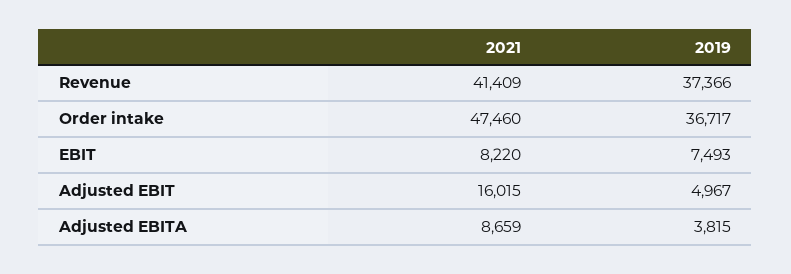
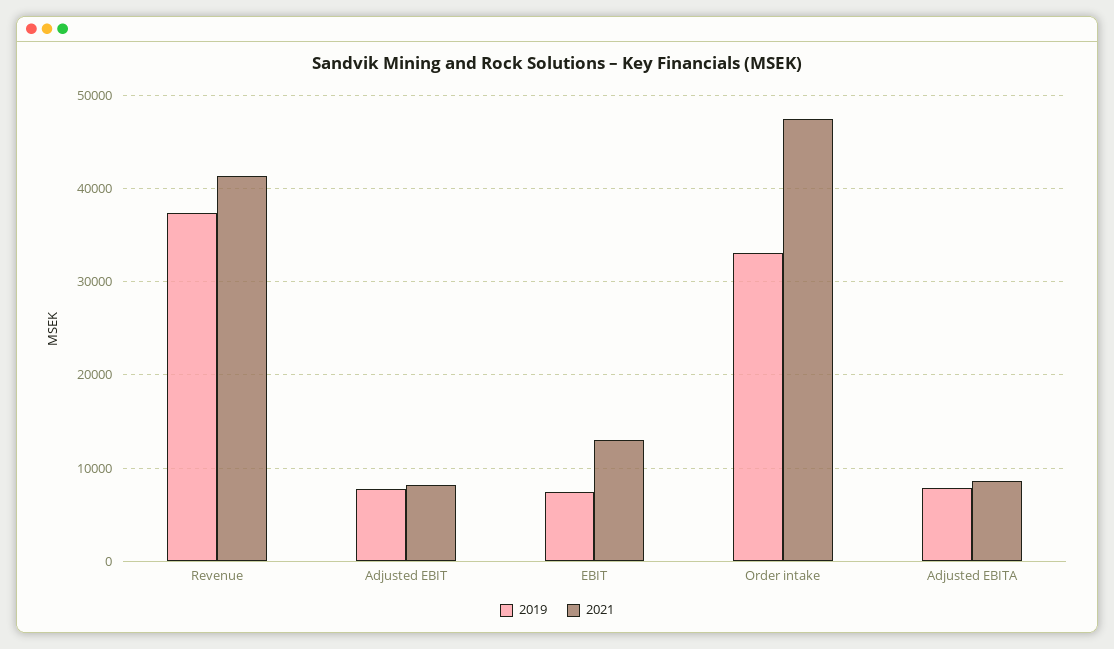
  {
    "2021": {
      "Revenue": 41409,
      "Order intake": 47460,
-     "EBIT": 8220,
+     "EBIT": 13000,
-     "Adjusted EBIT": 16015,
+     "Adjusted EBIT": 8000,
      "Adjusted EBITA": 8659
    },
    "2019": {
      "Revenue": 37366,
-     "Order intake": 36717,
+     "Order intake": 33000,
      "EBIT": 7493,
-     "Adjusted EBIT": 4967,
+     "Adjusted EBIT": 8000,
-     "Adjusted EBITA": 3815
+     "Adjusted EBITA": 8000
    }
  }

